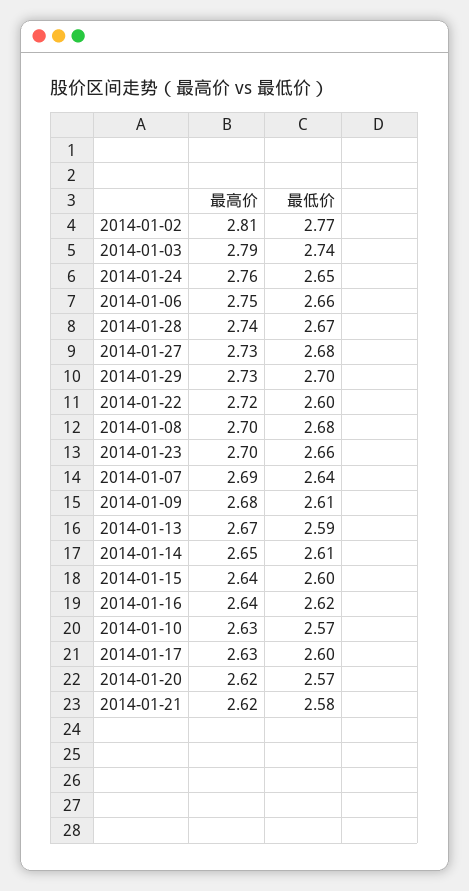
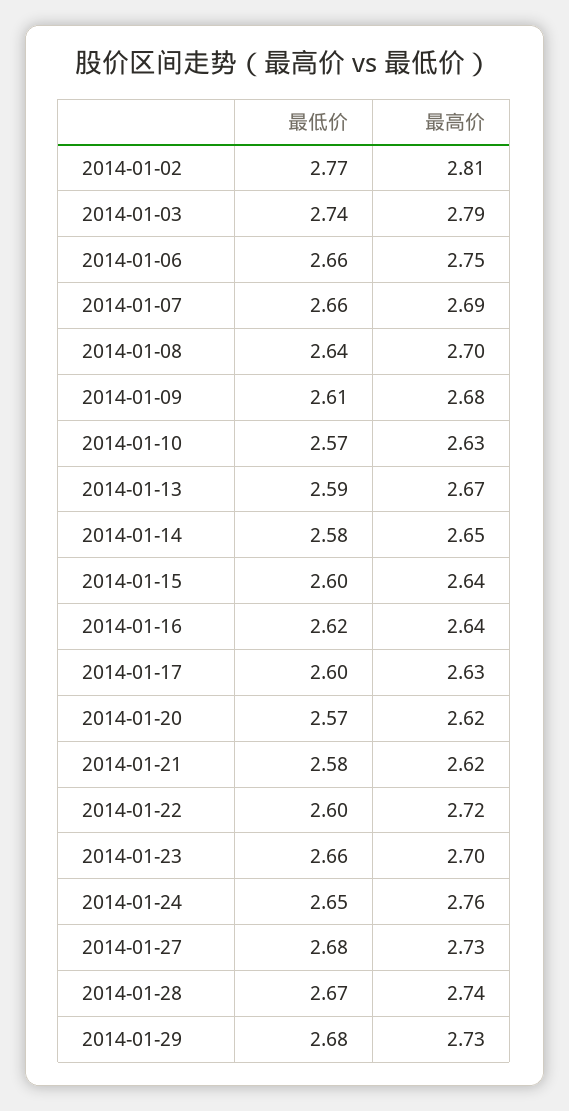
  {
    "最高价": {
      "2014-01-02": 2.81,
      "2014-01-03": 2.79,
      "2014-01-24": 2.76,
      "2014-01-06": 2.75,
      "2014-01-28": 2.74,
      "2014-01-27": 2.73,
      "2014-01-29": 2.73,
      "2014-01-22": 2.72,
      "2014-01-08": 2.7,
      "2014-01-23": 2.7,
      "2014-01-07": 2.69,
      "2014-01-09": 2.68,
      "2014-01-13": 2.67,
      "2014-01-14": 2.65,
      "2014-01-15": 2.64,
      "2014-01-16": 2.64,
      "2014-01-10": 2.63,
      "2014-01-17": 2.63,
      "2014-01-20": 2.62,
      "2014-01-21": 2.62
    },
    "最低价": {
      "2014-01-02": 2.77,
      "2014-01-03": 2.74,
      "2014-01-24": 2.65,
      "2014-01-06": 2.66,
      "2014-01-28": 2.67,
      "2014-01-27": 2.68,
-     "2014-01-29": 2.7,
+     "2014-01-29": 2.68,
      "2014-01-22": 2.6,
-     "2014-01-08": 2.68,
+     "2014-01-08": 2.64,
      "2014-01-23": 2.66,
-     "2014-01-07": 2.64,
+     "2014-01-07": 2.66,
      "2014-01-09": 2.61,
      "2014-01-13": 2.59,
-     "2014-01-14": 2.61,
+     "2014-01-14": 2.58,
      "2014-01-15": 2.6,
      "2014-01-16": 2.62,
      "2014-01-10": 2.57,
      "2014-01-17": 2.6,
      "2014-01-20": 2.57,
      "2014-01-21": 2.58
    }
  }

